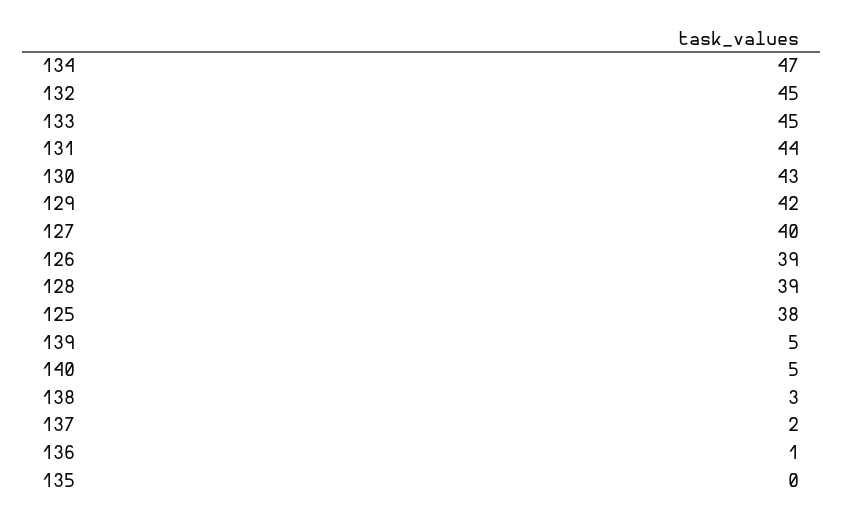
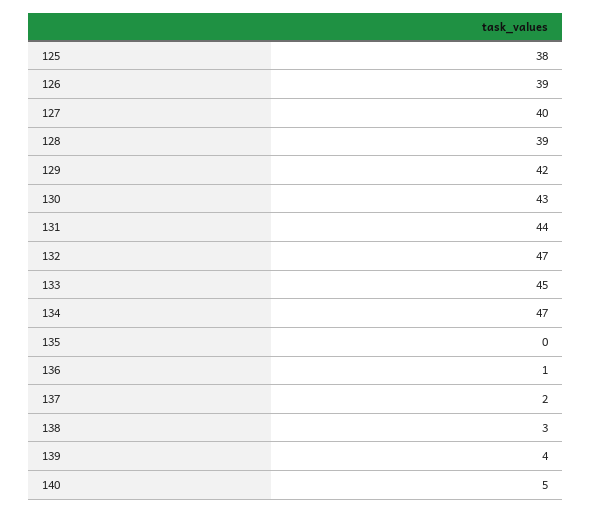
  {
    "134": 47,
-   "132": 45,
+   "132": 47,
    "133": 45,
    "131": 44,
    "130": 43,
    "129": 42,
    "127": 40,
    "126": 39,
    "128": 39,
    "125": 38,
-   "139": 5,
+   "139": 4,
    "140": 5,
    "138": 3,
    "137": 2,
    "136": 1,
    "135": 0
  }

